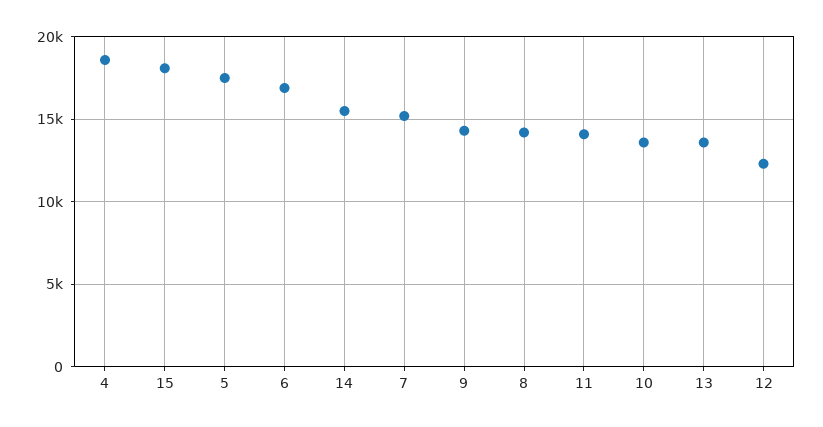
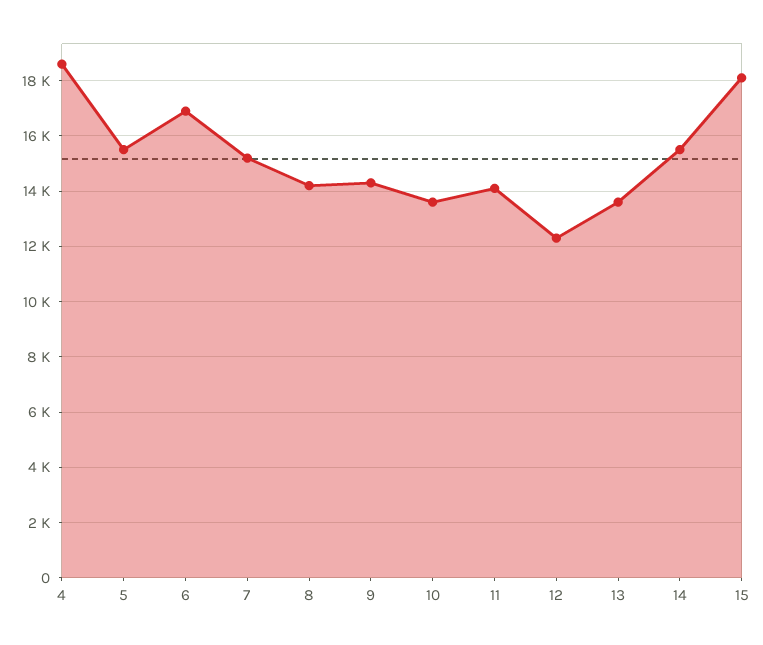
  {
    "4": 18500,
    "15": 18000,
-   "5": 17500,
+   "5": 15500,
    "6": 17000,
    "14": 15500,
    "7": 15250,
    "9": 14250,
    "8": 14250,
    "11": 14000,
    "10": 13500,
    "13": 13500,
    "12": 12250
  }

